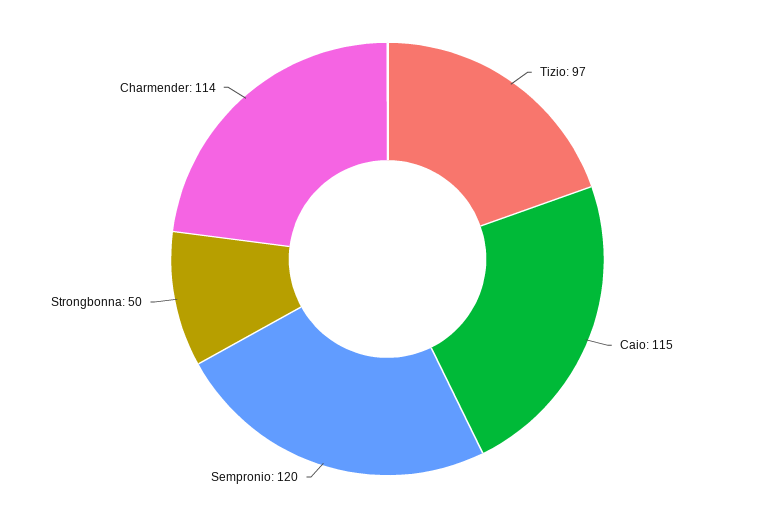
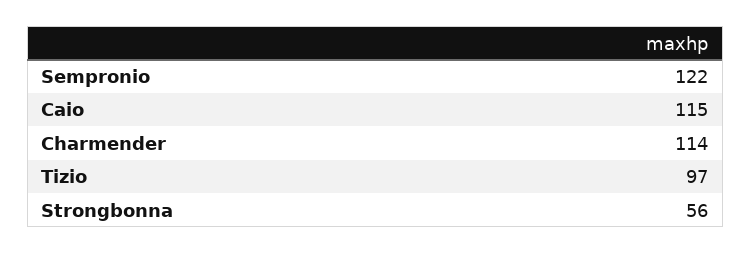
  {
    "Tizio": 97,
    "Caio": 115,
-   "Sempronio": 120,
+   "Sempronio": 122,
-   "Strongbonna": 50,
+   "Strongbonna": 56,
    "Charmender": 114
  }

